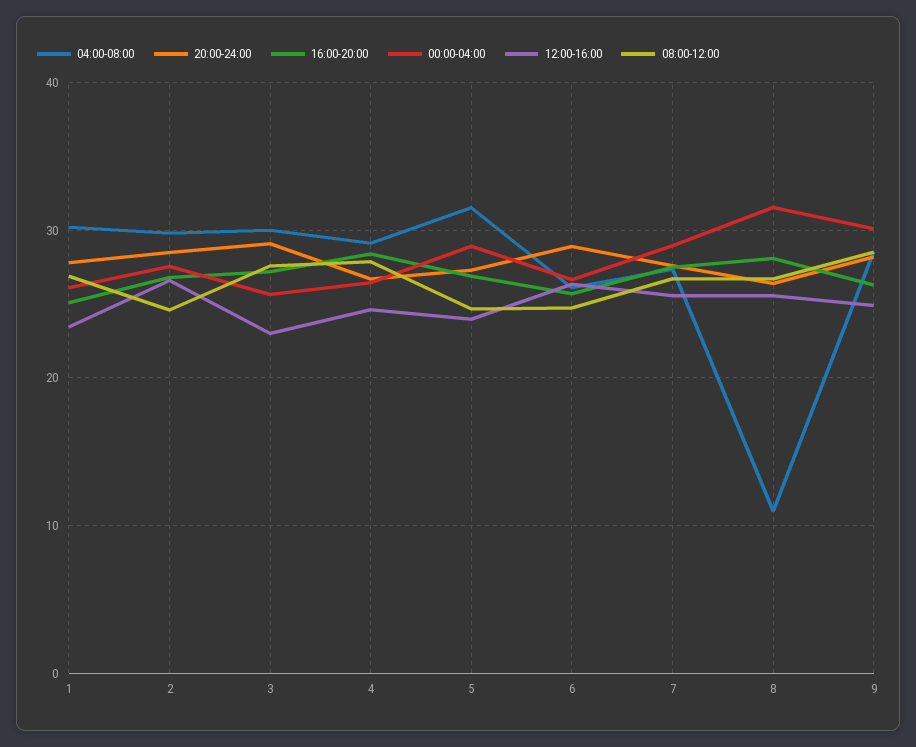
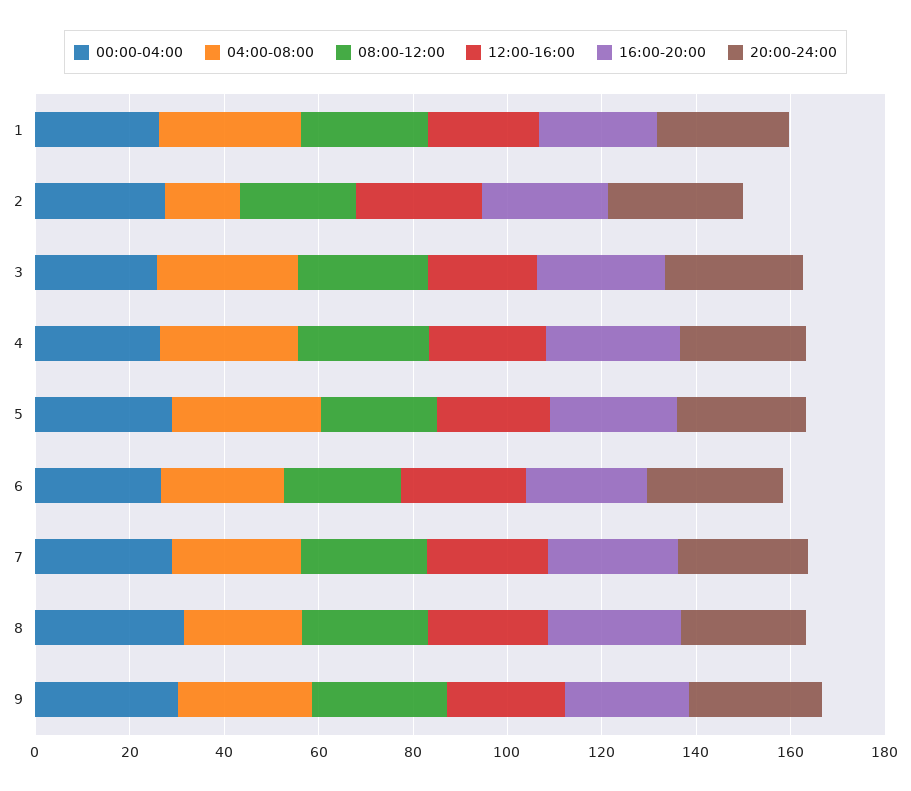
  {
    "04:00-08:00": {
      "1": 30,
-     "2": 30,
+     "2": 15,
      "3": 30,
      "4": 29,
      "5": 32,
      "6": 26,
      "7": 27,
-     "8": 11,
+     "8": 25,
      "9": 29
    },
    "20:00-24:00": {
      "1": 28,
      "2": 29,
      "3": 29,
      "4": 27,
      "5": 27,
      "6": 29,
      "7": 28,
      "8": 26,
      "9": 28
    },
    "16:00-20:00": {
      "1": 25,
      "2": 27,
      "3": 27,
      "4": 28,
      "5": 27,
      "6": 26,
      "7": 28,
      "8": 28,
      "9": 26
    },
    "00:00-04:00": {
      "1": 26,
      "2": 28,
      "3": 26,
      "4": 26,
      "5": 29,
      "6": 27,
      "7": 29,
      "8": 32,
      "9": 30
    },
    "12:00-16:00": {
      "1": 23,
      "2": 27,
      "3": 23,
      "4": 25,
      "5": 24,
      "6": 26,
      "7": 26,
      "8": 26,
      "9": 25
    },
    "08:00-12:00": {
      "1": 27,
      "2": 25,
      "3": 28,
      "4": 28,
      "5": 25,
      "6": 25,
      "7": 27,
      "8": 27,
      "9": 29
    }
  }

